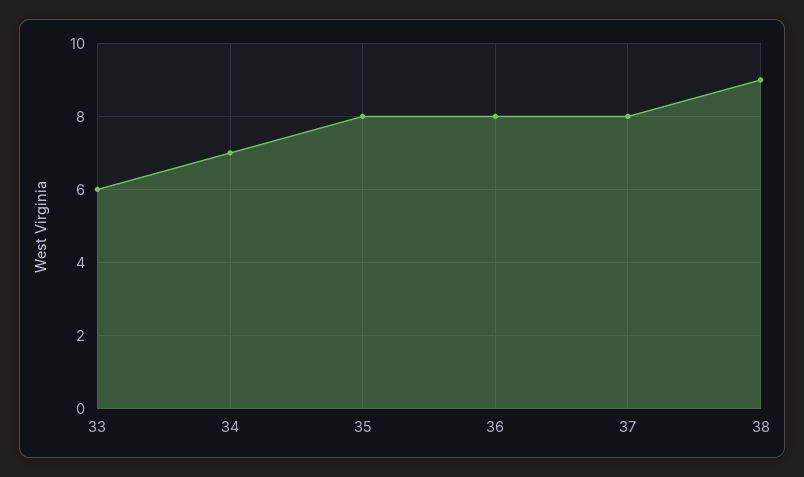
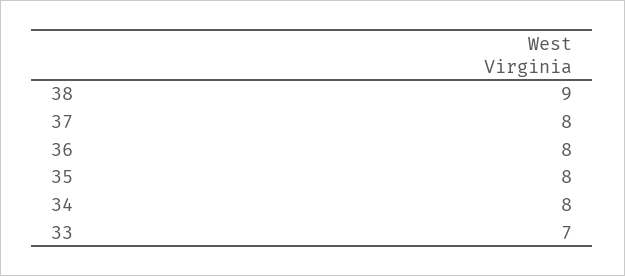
  {
-   "33": 6,
+   "33": 7,
-   "34": 7,
+   "34": 8,
    "35": 8,
    "36": 8,
    "37": 8,
    "38": 9
  }

